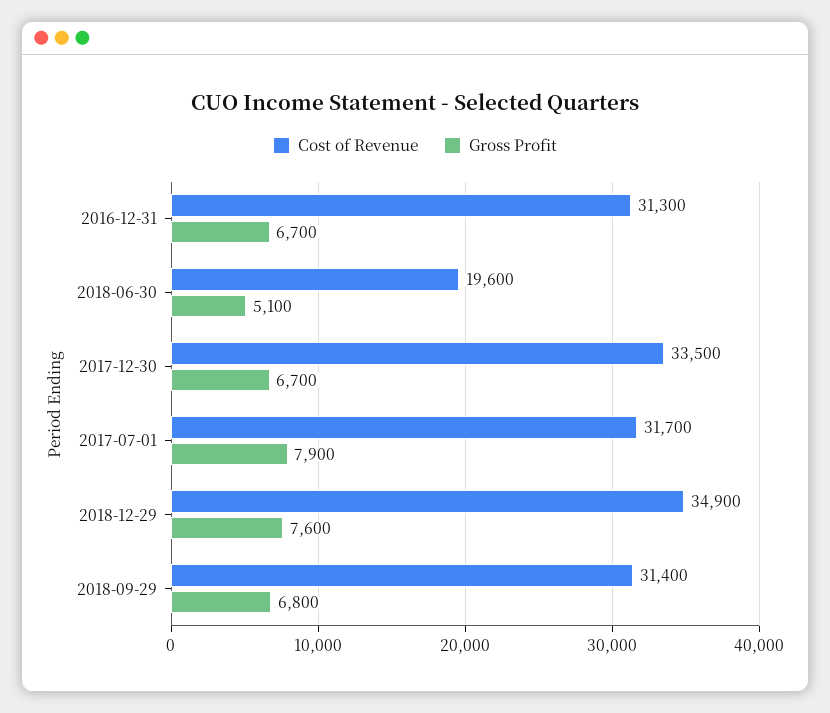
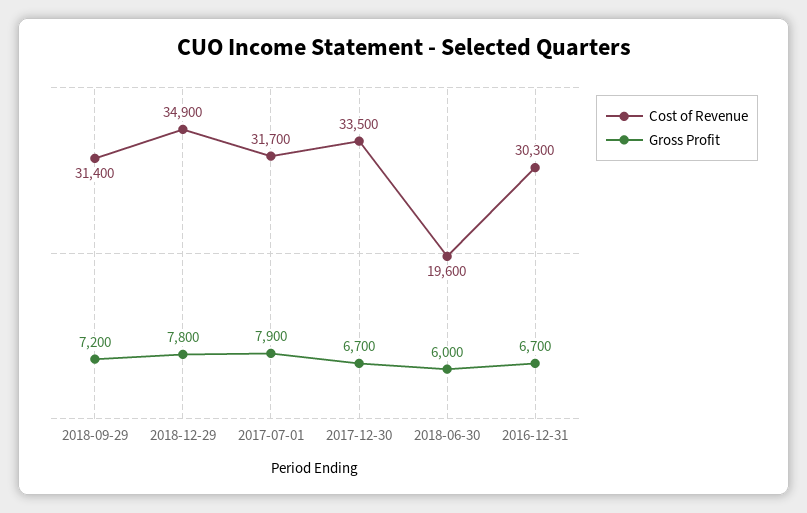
  {
    "Cost of Revenue": {
-     "2016-12-31": 31300,
+     "2016-12-31": 30300,
      "2018-06-30": 19600,
      "2017-12-30": 33500,
      "2017-07-01": 31700,
      "2018-12-29": 34900,
      "2018-09-29": 31400
    },
    "Gross Profit": {
      "2016-12-31": 6700,
-     "2018-06-30": 5100,
+     "2018-06-30": 6000,
      "2017-12-30": 6700,
      "2017-07-01": 7900,
-     "2018-12-29": 7600,
+     "2018-12-29": 7800,
-     "2018-09-29": 6800
+     "2018-09-29": 7200
    }
  }

